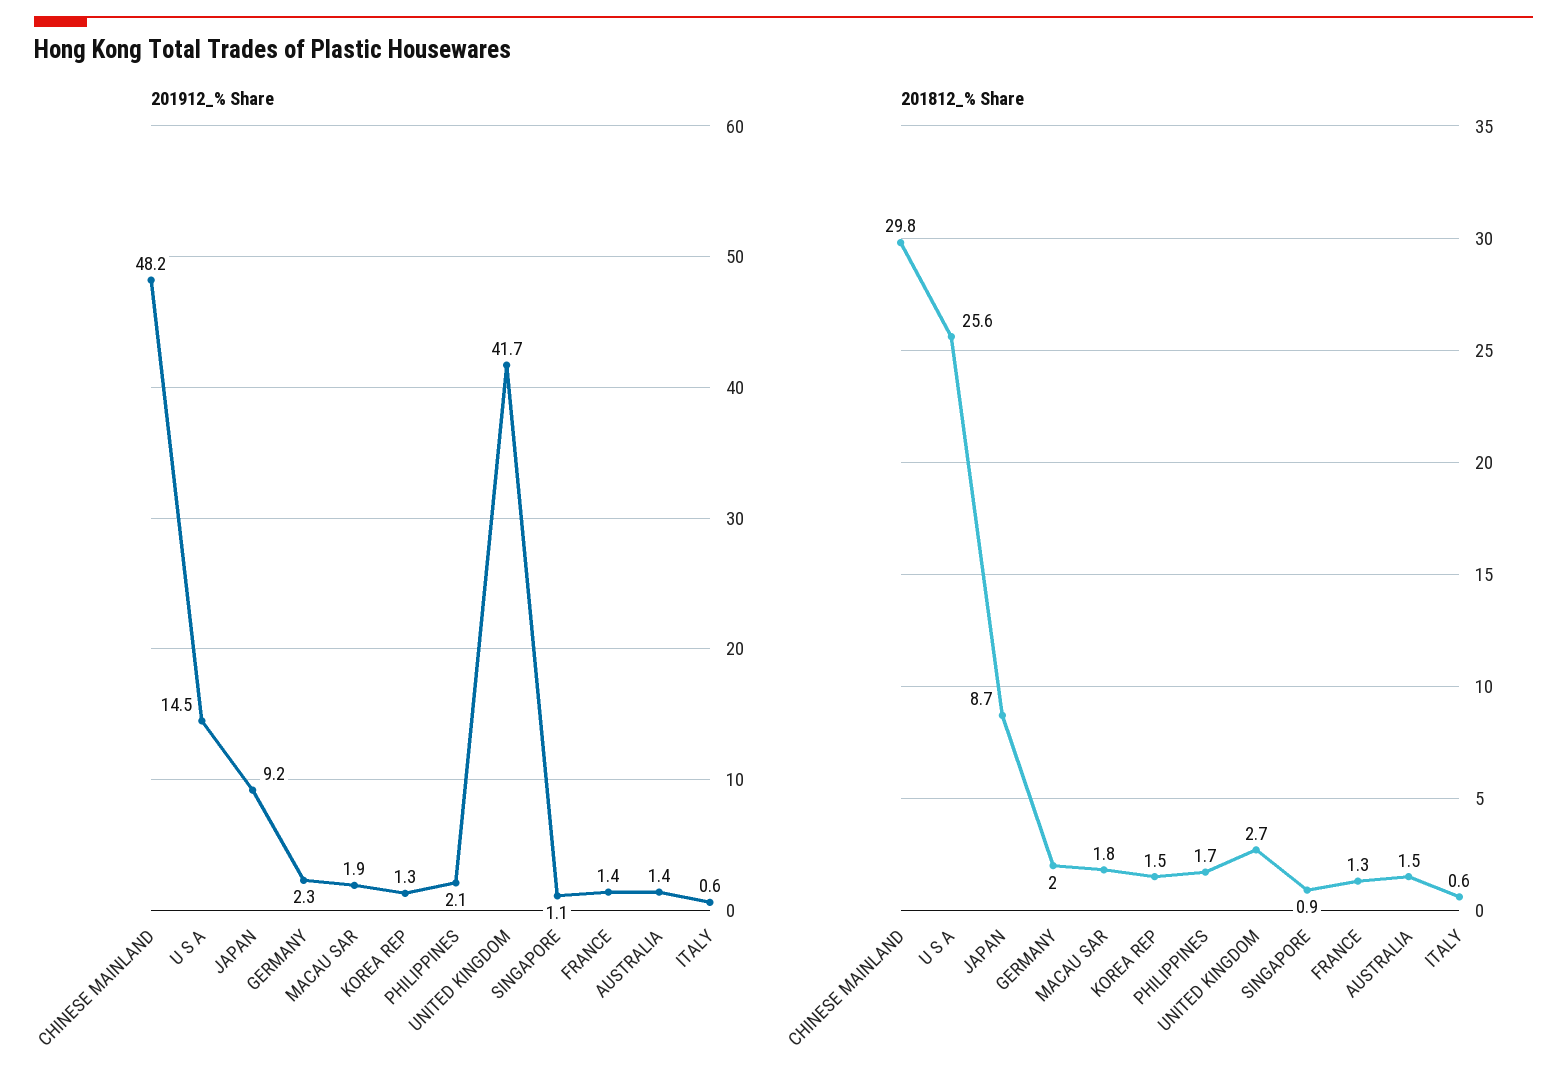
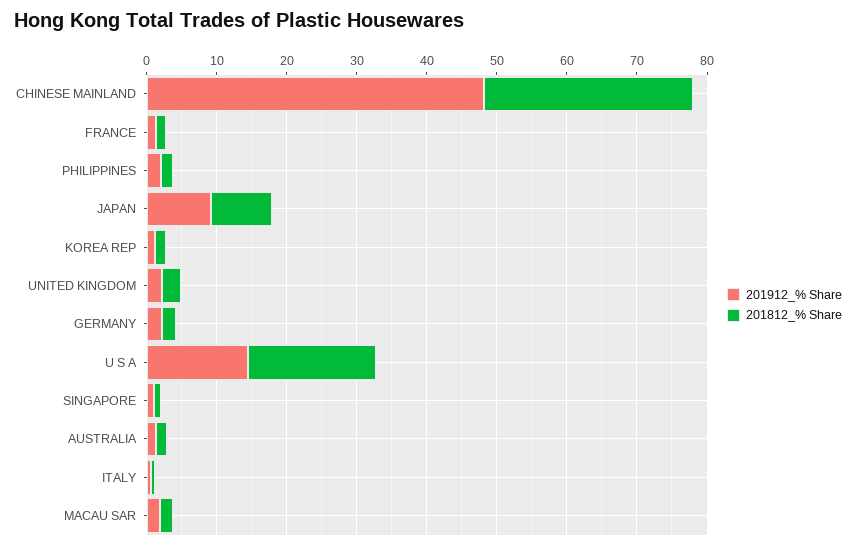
  {
    "201912_% Share": {
      "CHINESE MAINLAND": 48.2,
      "U S A": 14.5,
      "JAPAN": 9.2,
      "GERMANY": 2.3,
      "MACAU SAR": 1.9,
      "KOREA REP": 1.3,
      "PHILIPPINES": 2.1,
-     "UNITED KINGDOM": 41.7,
+     "UNITED KINGDOM": 2,
      "SINGAPORE": 1.1,
      "FRANCE": 1.4,
      "AUSTRALIA": 1.4,
      "ITALY": 0.6
    },
    "201812_% Share": {
      "CHINESE MAINLAND": 29.8,
-     "U S A": 25.6,
+     "U S A": 18,
      "JAPAN": 8.7,
      "GERMANY": 2,
      "MACAU SAR": 1.8,
      "KOREA REP": 1.5,
      "PHILIPPINES": 1.7,
      "UNITED KINGDOM": 2.7,
      "SINGAPORE": 0.9,
      "FRANCE": 1.3,
      "AUSTRALIA": 1.5,
      "ITALY": 0.6
    }
  }

